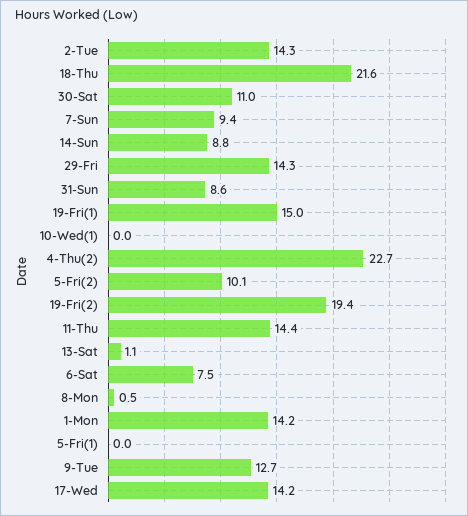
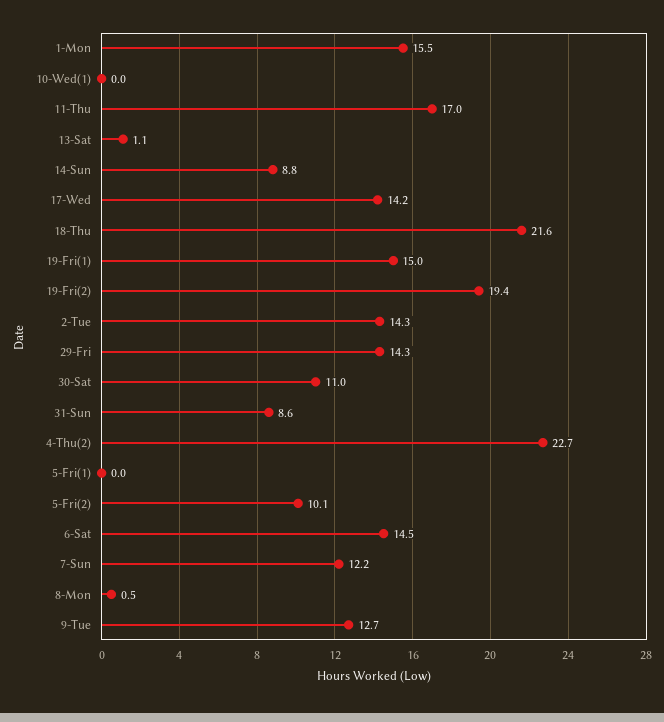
  {
    "2-Tue": 14.3,
    "18-Thu": 21.6,
    "30-Sat": 11,
-   "7-Sun": 9.4,
+   "7-Sun": 12.2,
    "14-Sun": 8.8,
    "29-Fri": 14.3,
    "31-Sun": 8.6,
    "19-Fri(1)": 15,
    "10-Wed(1)": 0,
    "4-Thu(2)": 22.7,
    "5-Fri(2)": 10.1,
    "19-Fri(2)": 19.4,
-   "11-Thu": 14.4,
+   "11-Thu": 17,
    "13-Sat": 1.1,
-   "6-Sat": 7.5,
+   "6-Sat": 14.5,
    "8-Mon": 0.5,
-   "1-Mon": 14.2,
+   "1-Mon": 15.5,
    "5-Fri(1)": 0,
    "9-Tue": 12.7,
    "17-Wed": 14.2
  }

